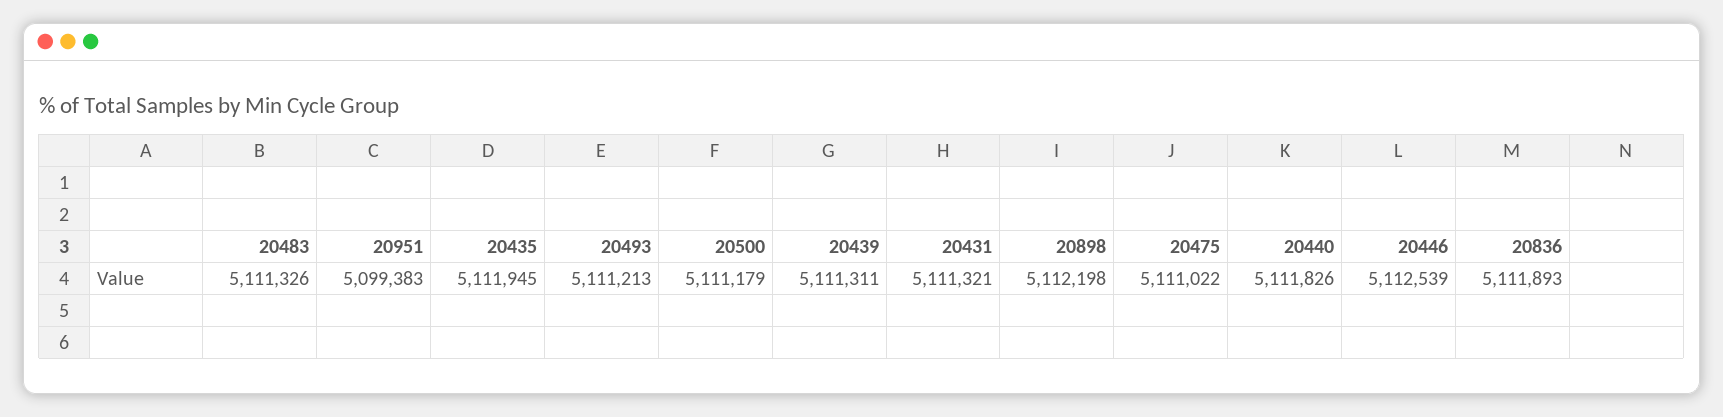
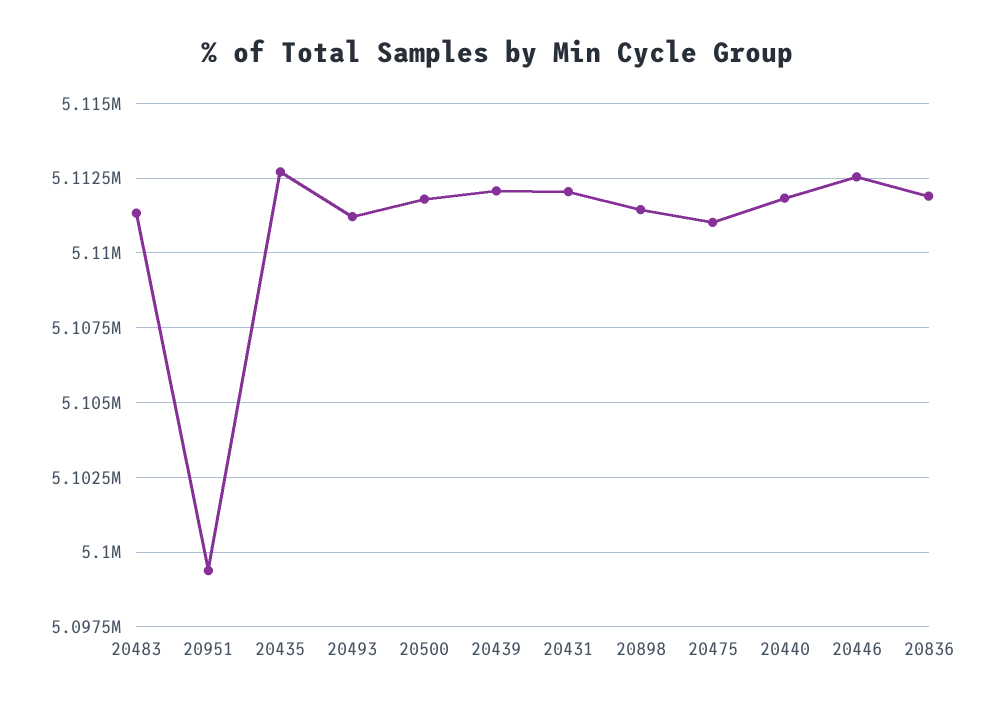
  {
    "20483": 5111326,
    "20951": 5099383,
-   "20435": 5111945,
+   "20435": 5112750,
    "20493": 5111213,
-   "20500": 5111179,
+   "20500": 5111750,
-   "20439": 5111311,
+   "20439": 5112000,
-   "20431": 5111321,
+   "20431": 5112000,
-   "20898": 5112198,
+   "20898": 5111500,
    "20475": 5111022,
    "20440": 5111826,
    "20446": 5112539,
    "20836": 5111893
  }

